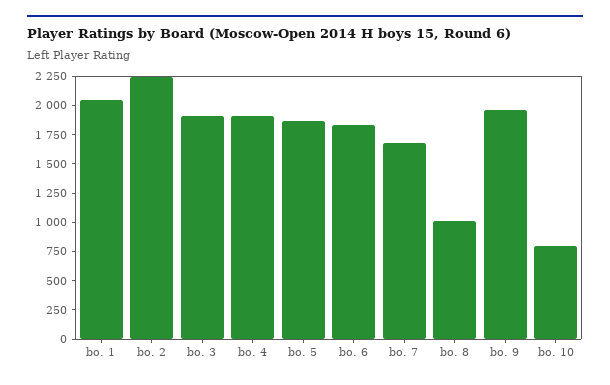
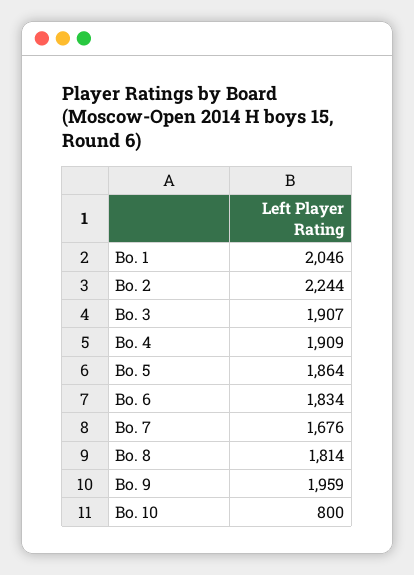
  {
    "bo. 1": 2046,
    "bo. 2": 2244,
    "bo. 3": 1907,
    "bo. 4": 1909,
    "bo. 5": 1864,
    "bo. 6": 1834,
    "bo. 7": 1676,
-   "bo. 8": 1000,
+   "bo. 8": 1814,
    "bo. 9": 1959,
    "bo. 10": 800
  }

